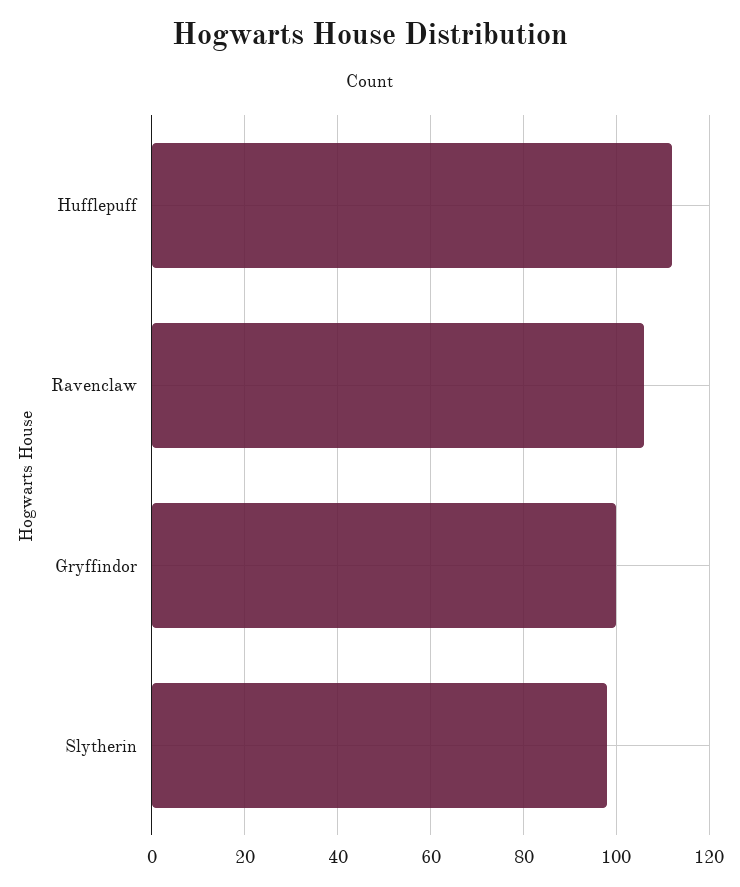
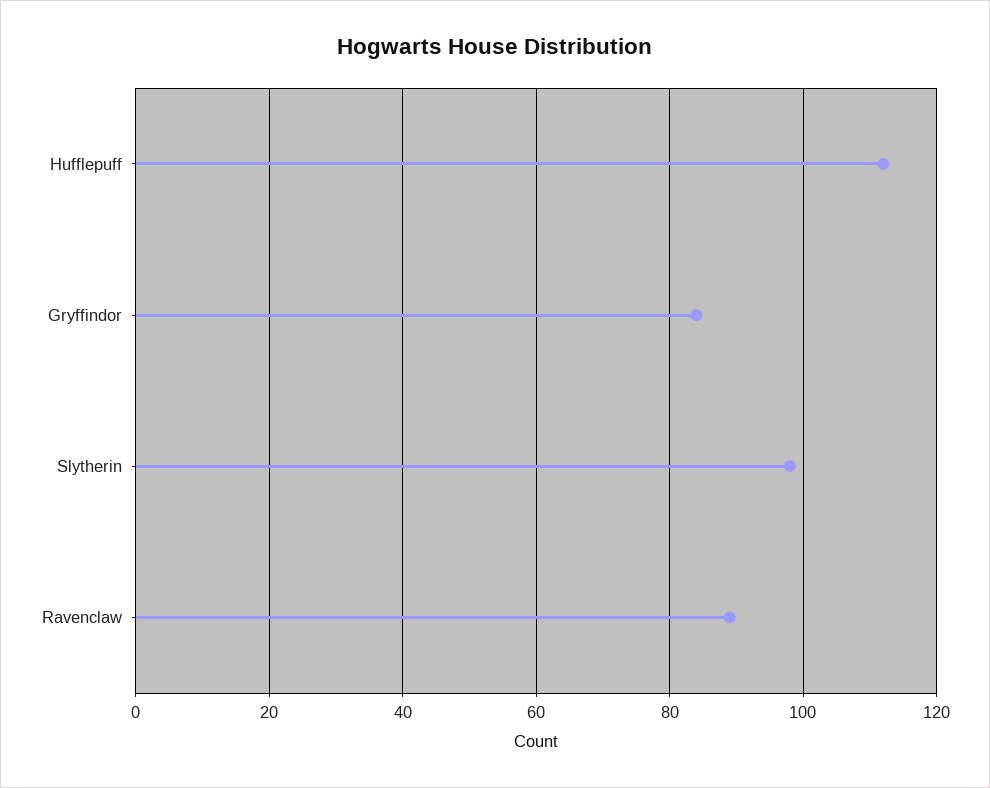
  {
    "Hufflepuff": 110,
-   "Ravenclaw": 105,
+   "Ravenclaw": 90,
-   "Gryffindor": 100,
+   "Gryffindor": 85,
    "Slytherin": 100
  }

